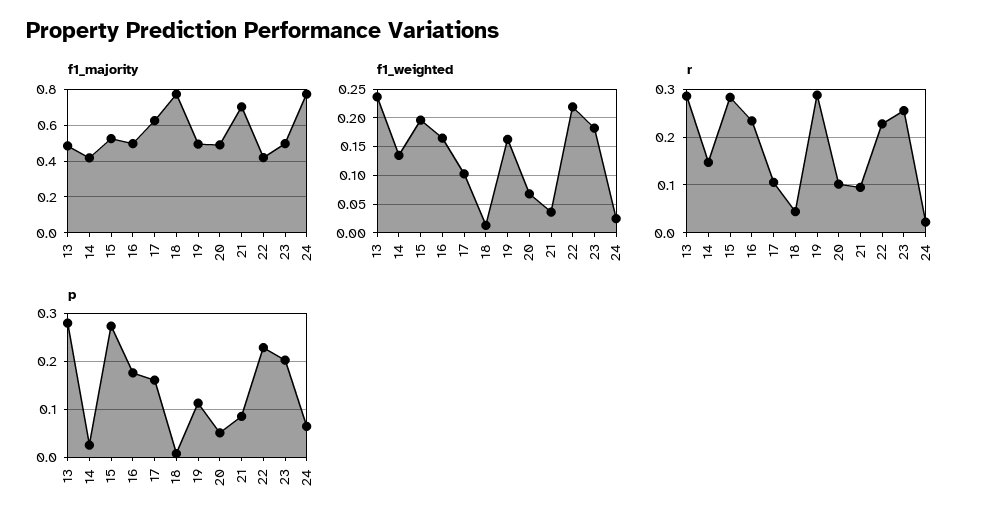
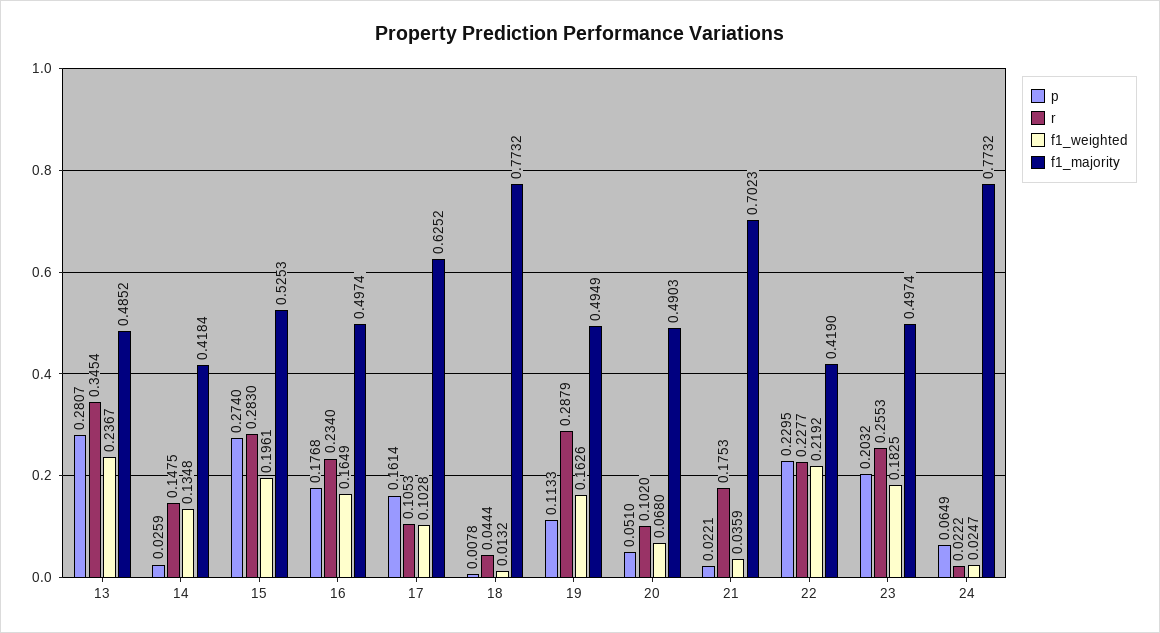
  {
    "f1_majority": {
      "13": 0.4852,
      "14": 0.4184,
      "15": 0.5253,
      "16": 0.4974,
      "17": 0.6252,
      "18": 0.7732,
      "19": 0.4949,
      "20": 0.4903,
      "21": 0.7023,
      "22": 0.419,
      "23": 0.4974,
      "24": 0.7732
    },
    "f1_weighted": {
      "13": 0.2367,
      "14": 0.1348,
      "15": 0.1961,
      "16": 0.1649,
      "17": 0.1028,
      "18": 0.0132,
      "19": 0.1626,
      "20": 0.068,
      "21": 0.0359,
      "22": 0.2192,
      "23": 0.1825,
      "24": 0.0247
    },
    "r": {
-     "13": 0.28,
+     "13": 0.3454,
      "14": 0.1475,
      "15": 0.283,
      "16": 0.234,
      "17": 0.1053,
      "18": 0.0444,
      "19": 0.2879,
      "20": 0.102,
-     "21": 0.1,
+     "21": 0.1753,
      "22": 0.2277,
      "23": 0.2553,
      "24": 0.0222
    },
    "p": {
      "13": 0.2807,
      "14": 0.0259,
      "15": 0.274,
      "16": 0.1768,
      "17": 0.1614,
      "18": 0.0078,
      "19": 0.1133,
      "20": 0.051,
-     "21": 0.08,
+     "21": 0.0221,
      "22": 0.2295,
      "23": 0.2032,
      "24": 0.0649
    }
  }

